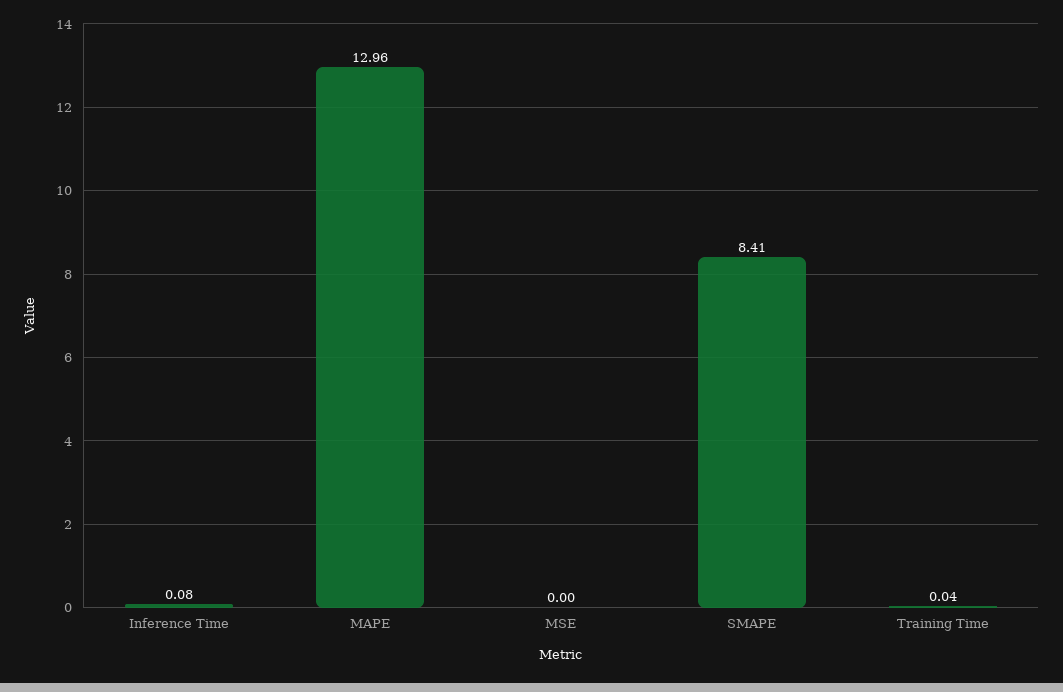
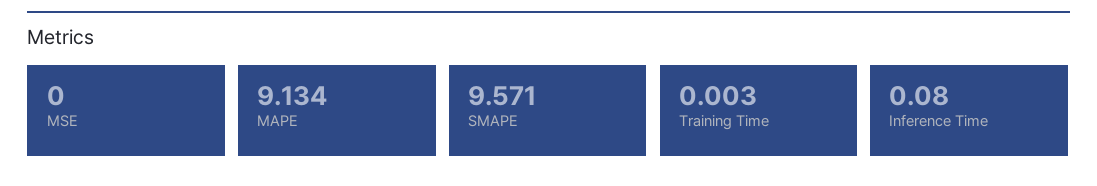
  {
    "Inference Time": 0.08,
-   "MAPE": 12.96,
+   "MAPE": 9.134,
    "MSE": 0,
-   "SMAPE": 8.41,
+   "SMAPE": 9.571,
-   "Training Time": 0.04
+   "Training Time": 0.003
  }

